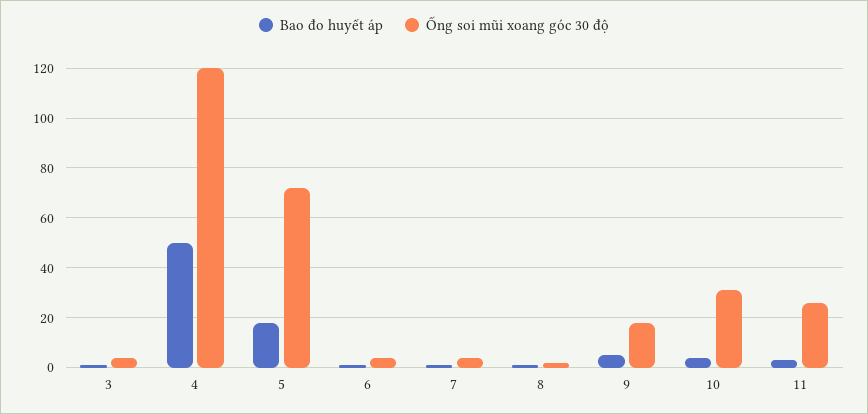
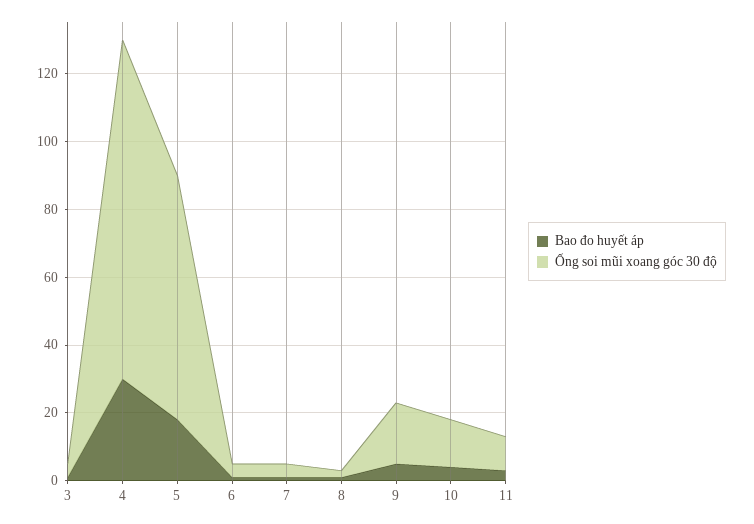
  {
    "Bao đo huyết áp": {
      "3": 0,
-     "4": 50,
+     "4": 30,
      "5": 20,
      "6": 0,
      "7": 0,
      "8": 0,
      "9": 5,
      "10": 5,
      "11": 5
    },
    "Ống soi mũi xoang góc 30 độ": {
      "3": 5,
-     "4": 120,
+     "4": 100,
      "5": 70,
      "6": 5,
      "7": 5,
      "8": 0,
      "9": 20,
-     "10": 30,
+     "10": 15,
-     "11": 25
+     "11": 10
    }
  }

